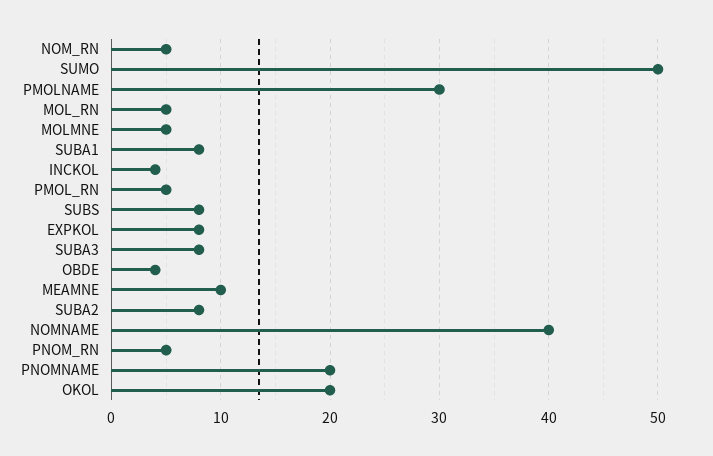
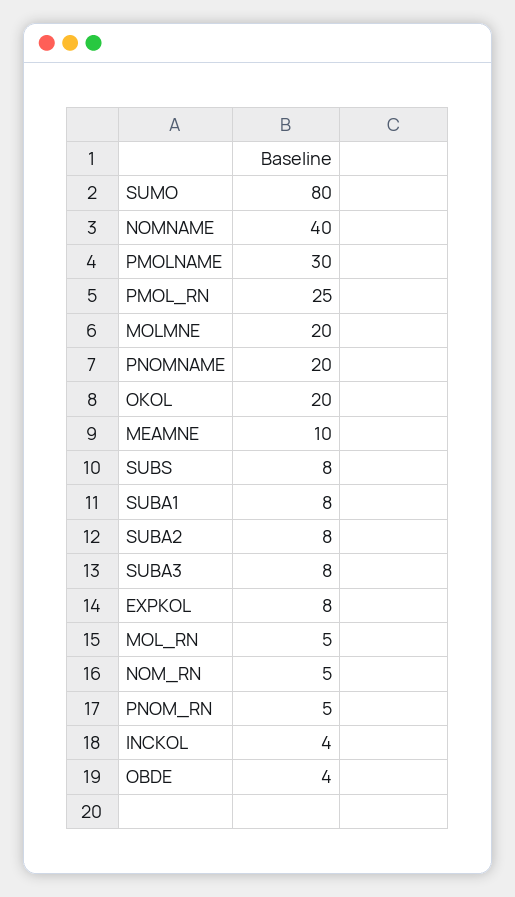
  {
    "NOM_RN": 5,
-   "SUMO": 50,
+   "SUMO": 80,
    "PMOLNAME": 30,
    "MOL_RN": 5,
-   "MOLMNE": 5,
+   "MOLMNE": 20,
    "SUBA1": 8,
    "INCKOL": 4,
-   "PMOL_RN": 5,
+   "PMOL_RN": 25,
    "SUBS": 8,
    "EXPKOL": 8,
    "SUBA3": 8,
    "OBDE": 4,
    "MEAMNE": 10,
    "SUBA2": 8,
    "NOMNAME": 40,
    "PNOM_RN": 5,
    "PNOMNAME": 20,
    "OKOL": 20
  }

